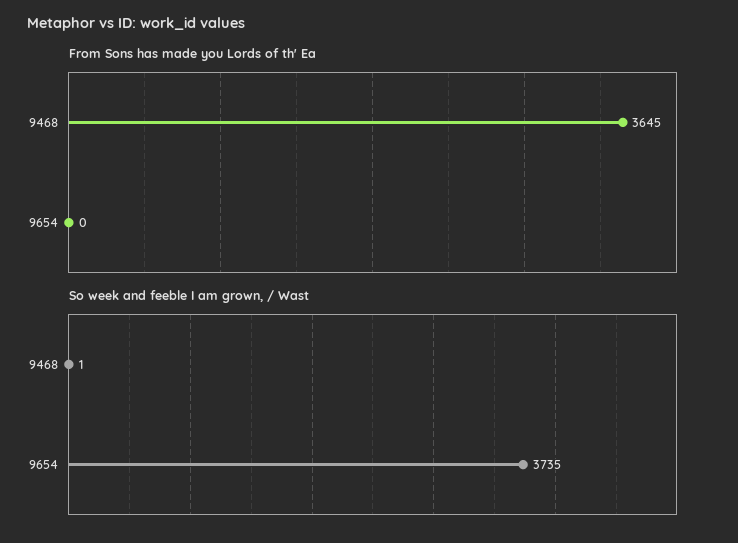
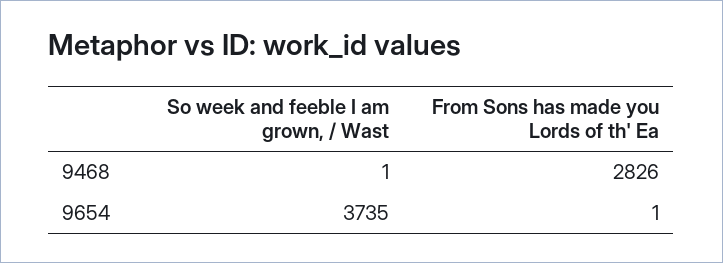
  {
    "From Sons has made you Lords of th' Ea": {
-     "9468": 3645,
+     "9468": 2826,
-     "9654": 0
+     "9654": 1
    },
    "So week and feeble I am grown, / Wast": {
      "9468": 1,
      "9654": 3735
    }
  }

